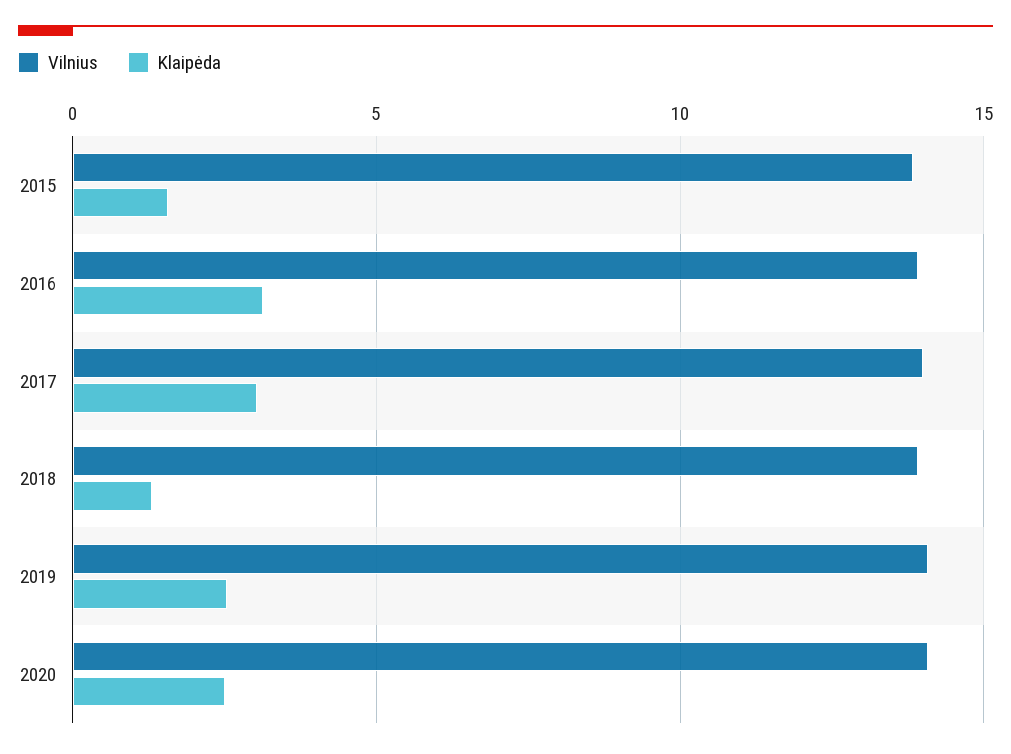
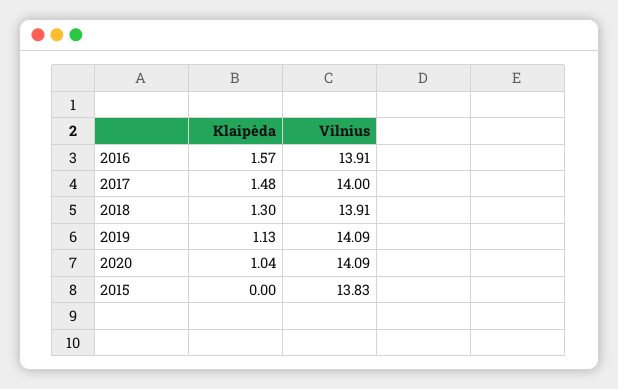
  {
    "Vilnius": {
      "2015": 13.83,
      "2016": 13.91,
      "2017": 14,
      "2018": 13.91,
      "2019": 14.09,
      "2020": 14.09
    },
    "Klaipėda": {
-     "2015": 1.5,
+     "2015": 0,
-     "2016": 3,
+     "2016": 1.57,
-     "2017": 3,
+     "2017": 1.48,
      "2018": 1.3,
-     "2019": 2.5,
+     "2019": 1.13,
-     "2020": 2.5
+     "2020": 1.04
    }
  }

